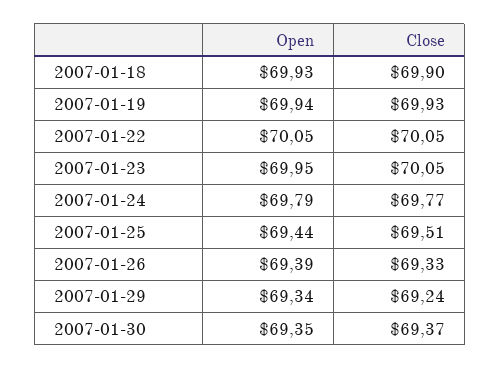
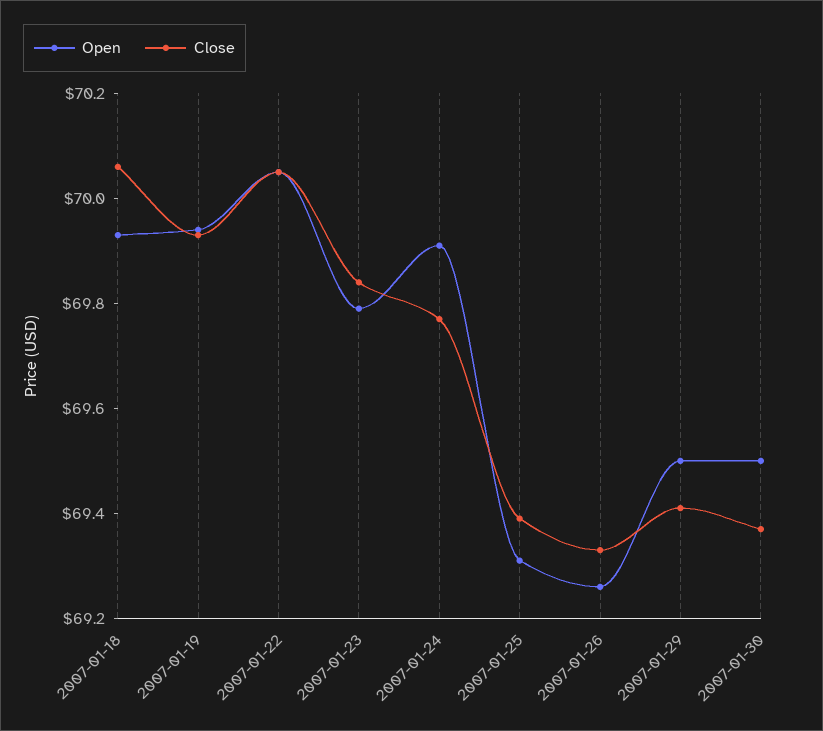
  {
    "Open": {
      "2007-01-18": 69.93,
      "2007-01-19": 69.94,
      "2007-01-22": 70.05,
-     "2007-01-23": 69.95,
+     "2007-01-23": 69.8,
-     "2007-01-24": 69.79,
+     "2007-01-24": 69.9,
-     "2007-01-25": 69.44,
+     "2007-01-25": 69.3,
-     "2007-01-26": 69.39,
+     "2007-01-26": 69.25,
-     "2007-01-29": 69.34,
+     "2007-01-29": 69.5,
-     "2007-01-30": 69.35
+     "2007-01-30": 69.5
    },
    "Close": {
-     "2007-01-18": 69.9,
+     "2007-01-18": 70.05,
      "2007-01-19": 69.93,
      "2007-01-22": 70.05,
-     "2007-01-23": 70.05,
+     "2007-01-23": 69.85,
      "2007-01-24": 69.77,
-     "2007-01-25": 69.51,
+     "2007-01-25": 69.4,
      "2007-01-26": 69.33,
-     "2007-01-29": 69.24,
+     "2007-01-29": 69.4,
      "2007-01-30": 69.37
    }
  }

